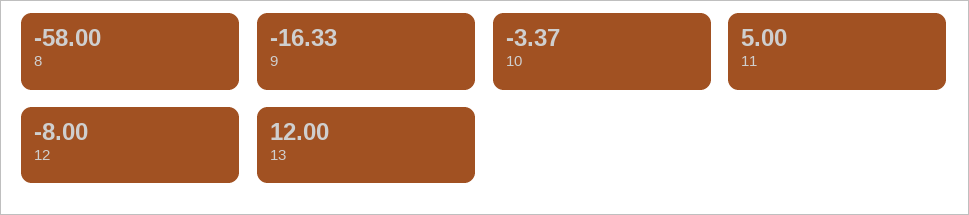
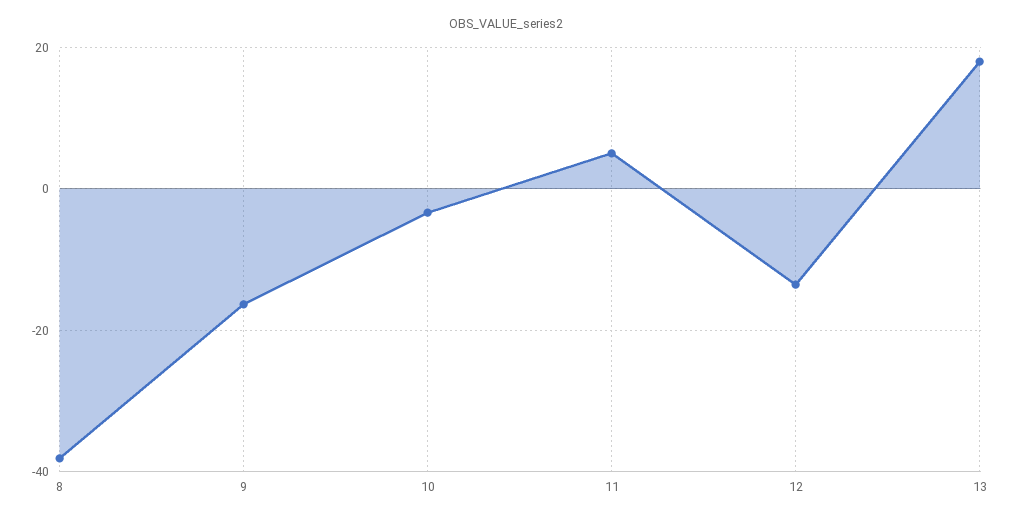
  {
-   "8": -58,
+   "8": -38,
    "9": -16.33,
    "10": -3.37,
    "11": 5,
-   "12": -8,
+   "12": -14,
-   "13": 12
+   "13": 18
  }

